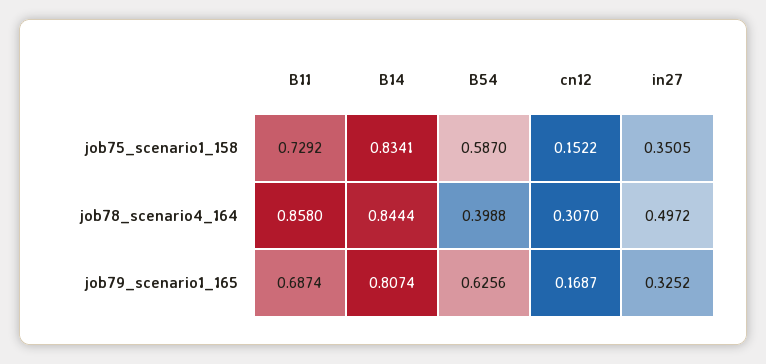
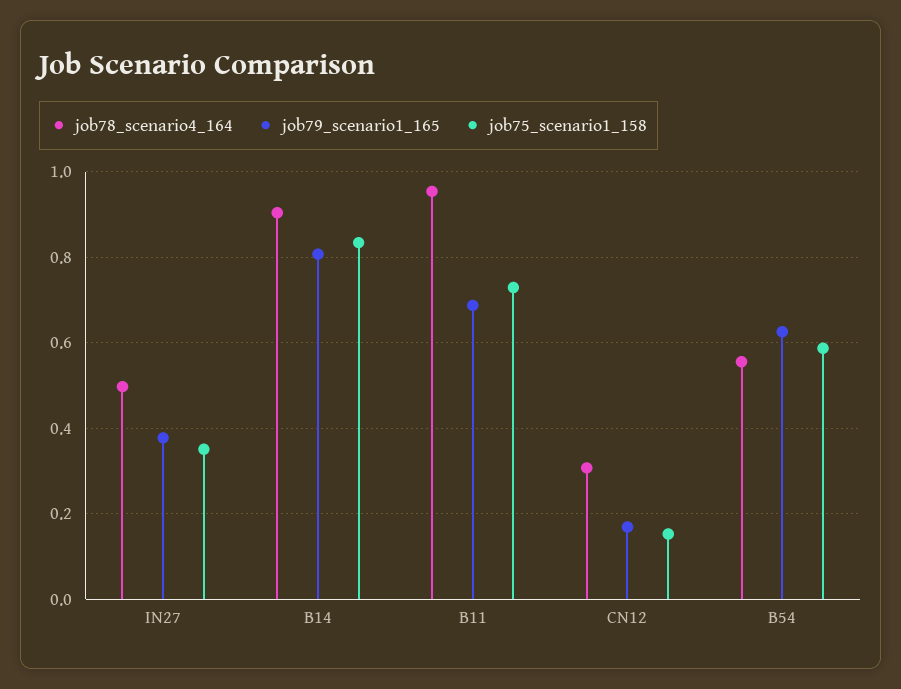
  {
    "job75_scenario1_158": {
      "B11": 0.7292,
      "B14": 0.8341,
      "B54": 0.587,
      "cn12": 0.1522,
      "in27": 0.3505
    },
    "job78_scenario4_164": {
-     "B11": 0.858,
+     "B11": 0.96,
-     "B14": 0.8444,
+     "B14": 0.9,
-     "B54": 0.3988,
+     "B54": 0.56,
      "cn12": 0.307,
      "in27": 0.4972
    },
    "job79_scenario1_165": {
      "B11": 0.6874,
      "B14": 0.8074,
      "B54": 0.6256,
      "cn12": 0.1687,
-     "in27": 0.3252
+     "in27": 0.38
    }
  }

